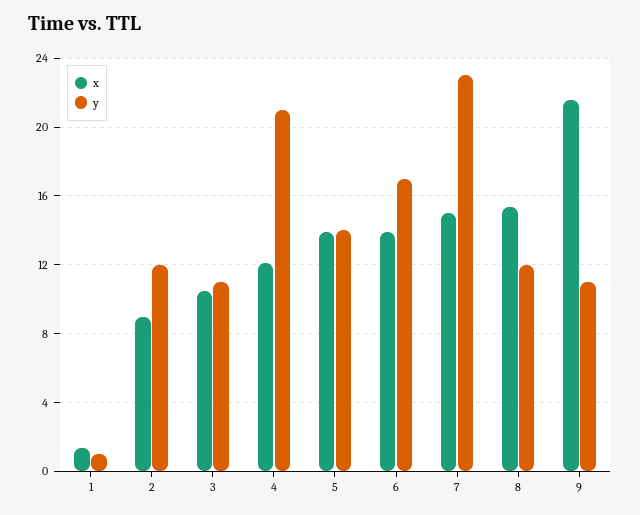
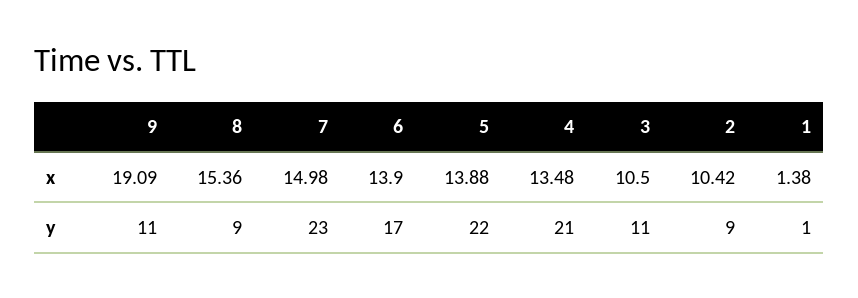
  {
    "x": {
      "1": 1.38,
-     "2": 9,
+     "2": 10.42,
      "3": 10.5,
-     "4": 12,
+     "4": 13.48,
      "5": 13.88,
      "6": 13.9,
      "7": 14.98,
      "8": 15.36,
-     "9": 21.5
+     "9": 19.09
    },
    "y": {
      "1": 1,
-     "2": 12,
+     "2": 9,
      "3": 11,
      "4": 21,
-     "5": 14,
+     "5": 22,
      "6": 17,
      "7": 23,
-     "8": 12,
+     "8": 9,
      "9": 11
    }
  }

